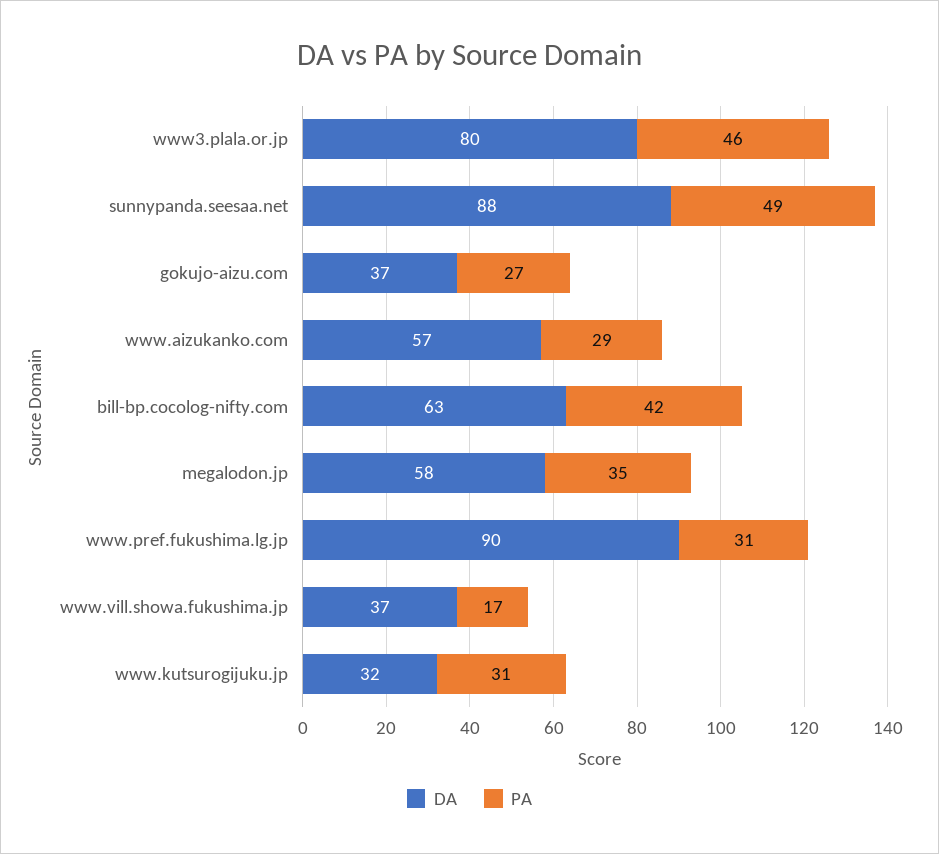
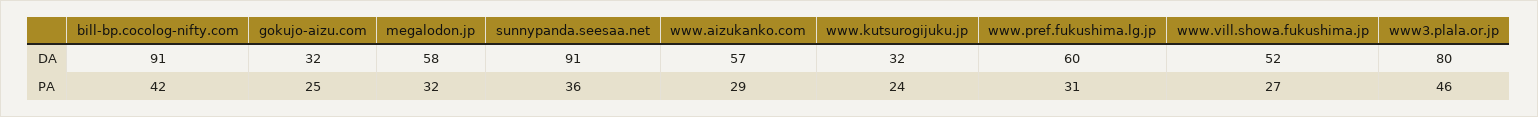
  {
    "DA": {
      "www3.plala.or.jp": 80,
-     "sunnypanda.seesaa.net": 88,
+     "sunnypanda.seesaa.net": 91,
-     "gokujo-aizu.com": 37,
+     "gokujo-aizu.com": 32,
      "www.aizukanko.com": 57,
-     "bill-bp.cocolog-nifty.com": 63,
+     "bill-bp.cocolog-nifty.com": 91,
      "megalodon.jp": 58,
-     "www.pref.fukushima.lg.jp": 90,
+     "www.pref.fukushima.lg.jp": 60,
-     "www.vill.showa.fukushima.jp": 37,
+     "www.vill.showa.fukushima.jp": 52,
      "www.kutsurogijuku.jp": 32
    },
    "PA": {
      "www3.plala.or.jp": 46,
-     "sunnypanda.seesaa.net": 49,
+     "sunnypanda.seesaa.net": 36,
-     "gokujo-aizu.com": 27,
+     "gokujo-aizu.com": 25,
      "www.aizukanko.com": 29,
      "bill-bp.cocolog-nifty.com": 42,
-     "megalodon.jp": 35,
+     "megalodon.jp": 32,
      "www.pref.fukushima.lg.jp": 31,
-     "www.vill.showa.fukushima.jp": 17,
+     "www.vill.showa.fukushima.jp": 27,
-     "www.kutsurogijuku.jp": 31
+     "www.kutsurogijuku.jp": 24
    }
  }

